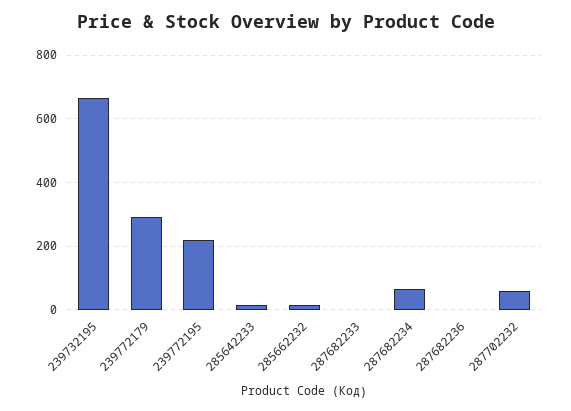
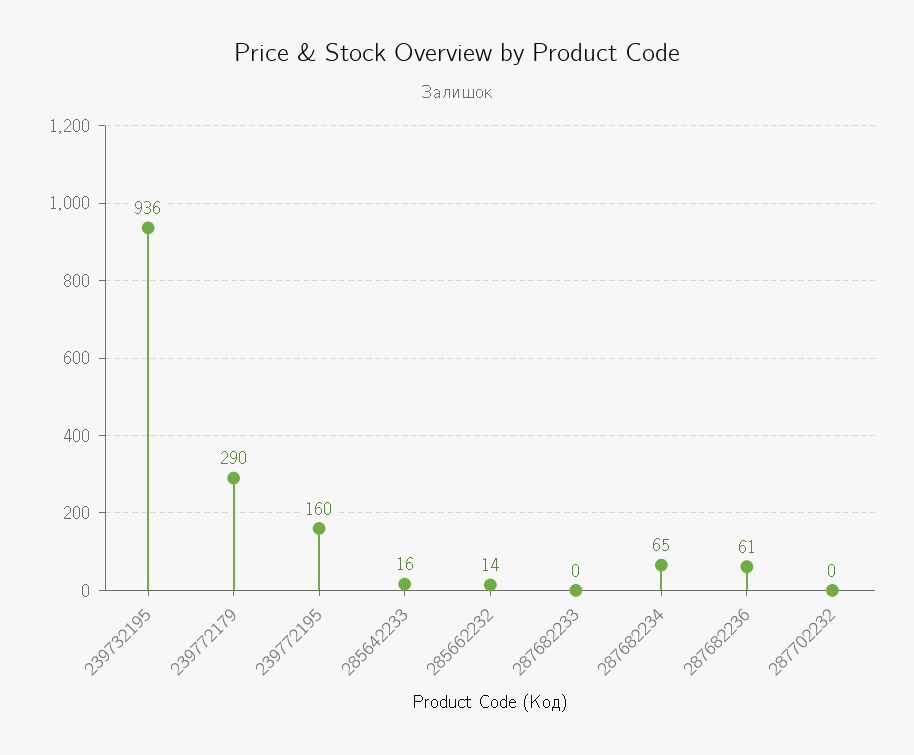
  {
-   "239732195": 660,
+   "239732195": 936,
    "239772179": 290,
-   "239772195": 220,
+   "239772195": 160,
    "285642233": 16,
    "285662232": 14,
    "287682233": 0,
    "287682234": 65,
-   "287682236": 0,
+   "287682236": 61,
-   "287702232": 60
+   "287702232": 0
  }

